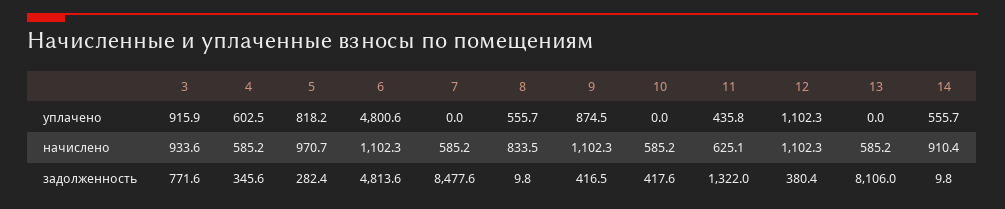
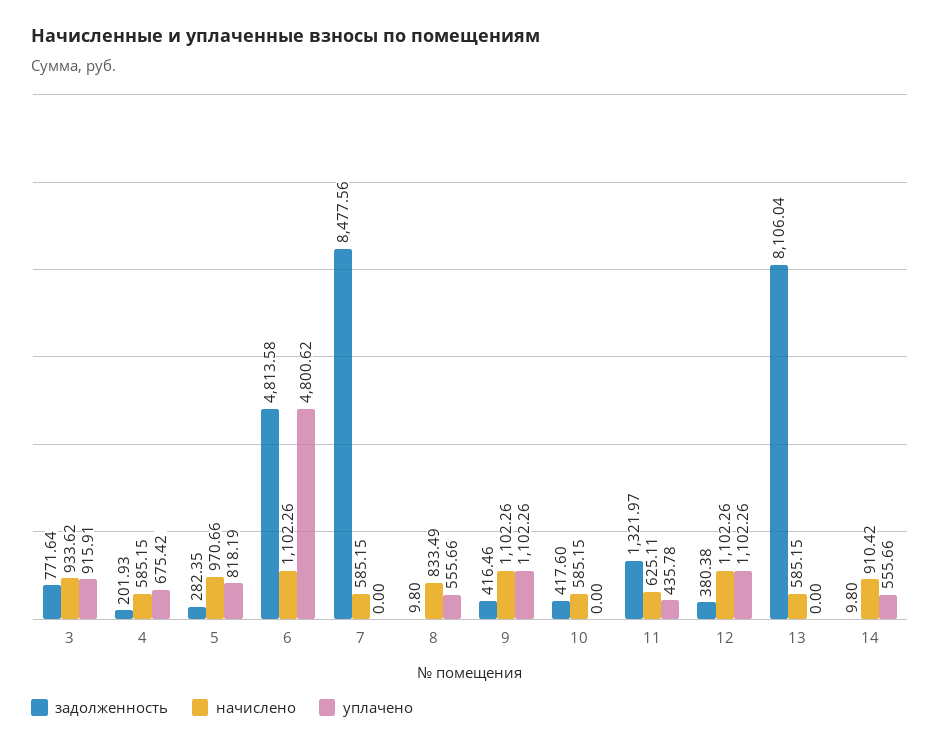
  {
    "уплачено": {
      "3": 915.91,
-     "4": 602.5,
+     "4": 675.42,
      "5": 818.19,
      "6": 4800.62,
      "7": 0,
      "8": 555.66,
-     "9": 874.5,
+     "9": 1102.26,
      "10": 0,
      "11": 435.78,
      "12": 1102.26,
      "13": 0,
      "14": 555.66
    },
    "начислено": {
      "3": 933.62,
      "4": 585.15,
      "5": 970.66,
      "6": 1102.26,
      "7": 585.15,
      "8": 833.49,
      "9": 1102.26,
      "10": 585.15,
      "11": 625.11,
      "12": 1102.26,
      "13": 585.15,
      "14": 910.42
    },
    "задолженность": {
      "3": 771.64,
-     "4": 345.6,
+     "4": 201.93,
      "5": 282.35,
      "6": 4813.58,
      "7": 8477.56,
      "8": 9.8,
      "9": 416.46,
      "10": 417.6,
      "11": 1321.97,
      "12": 380.38,
      "13": 8106.04,
      "14": 9.8
    }
  }

